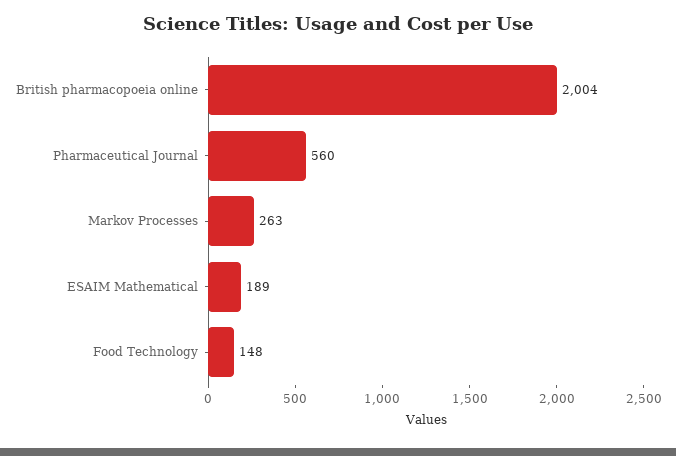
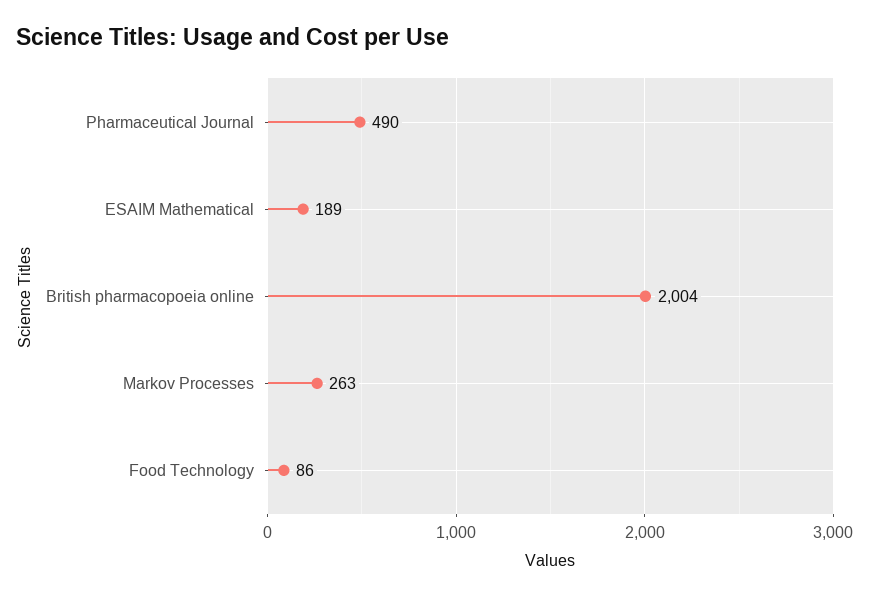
  {
    "British pharmacopoeia online": 2004,
-   "Pharmaceutical Journal": 560,
+   "Pharmaceutical Journal": 490,
    "Markov Processes": 263,
    "ESAIM Mathematical": 189,
-   "Food Technology": 148
+   "Food Technology": 86
  }

